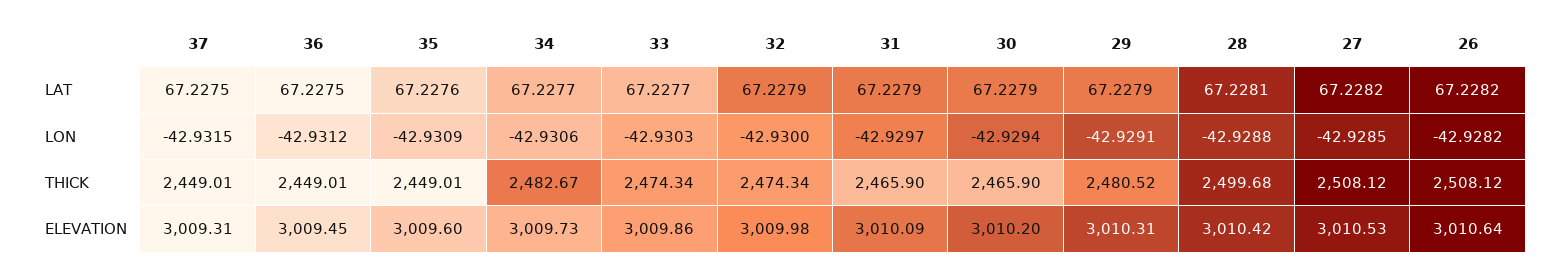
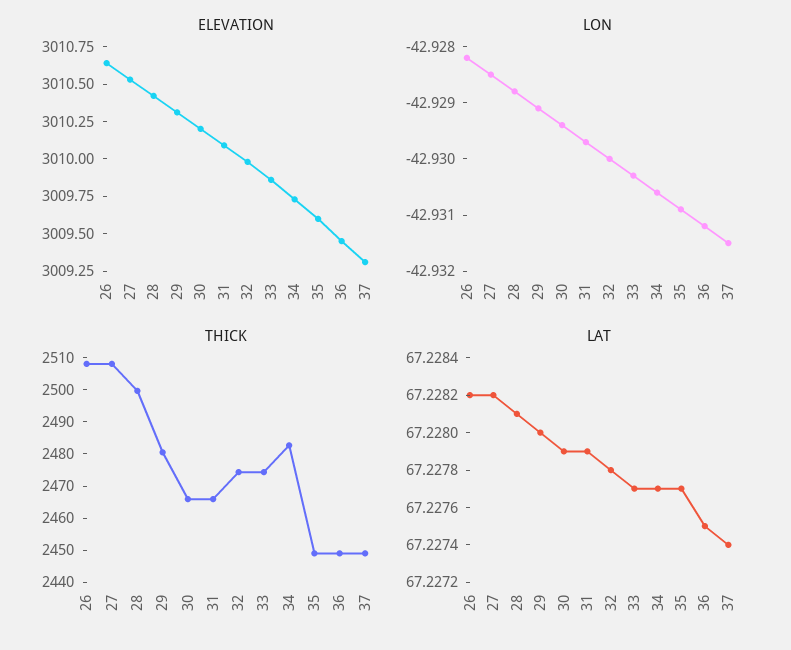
  {
    "LAT": {
-     "37": 67.2275,
+     "37": 67.2274,
      "36": 67.2275,
-     "35": 67.2276,
+     "35": 67.2277,
      "34": 67.2277,
      "33": 67.2277,
-     "32": 67.2279,
+     "32": 67.2278,
      "31": 67.2279,
      "30": 67.2279,
-     "29": 67.2279,
+     "29": 67.228,
      "28": 67.2281,
      "27": 67.2282,
      "26": 67.2282
    },
    "LON": {
      "37": -42.9315,
      "36": -42.9312,
      "35": -42.9309,
      "34": -42.9306,
      "33": -42.9303,
      "32": -42.93,
      "31": -42.9297,
      "30": -42.9294,
      "29": -42.9291,
      "28": -42.9288,
      "27": -42.9285,
      "26": -42.9282
    },
    "THICK": {
      "37": 2449.01,
      "36": 2449.01,
      "35": 2449.01,
      "34": 2482.67,
      "33": 2474.34,
      "32": 2474.34,
      "31": 2465.9,
      "30": 2465.9,
      "29": 2480.52,
      "28": 2499.68,
      "27": 2508.12,
      "26": 2508.12
    },
    "ELEVATION": {
      "37": 3009.31,
      "36": 3009.45,
      "35": 3009.6,
      "34": 3009.73,
      "33": 3009.86,
      "32": 3009.98,
      "31": 3010.09,
      "30": 3010.2,
      "29": 3010.31,
      "28": 3010.42,
      "27": 3010.53,
      "26": 3010.64
    }
  }

